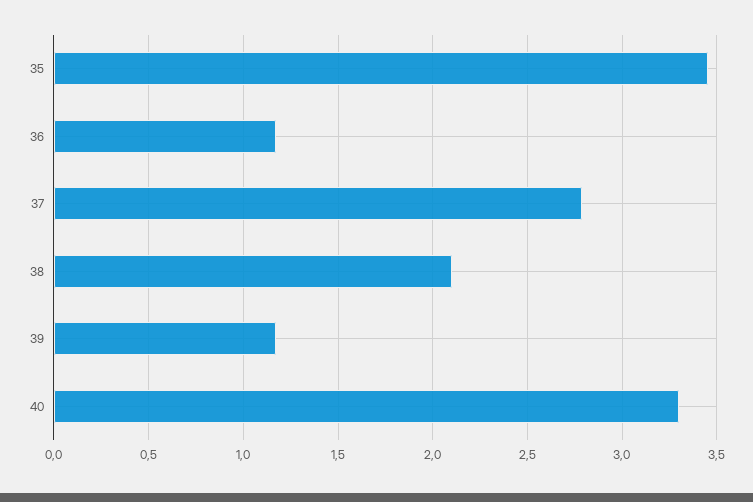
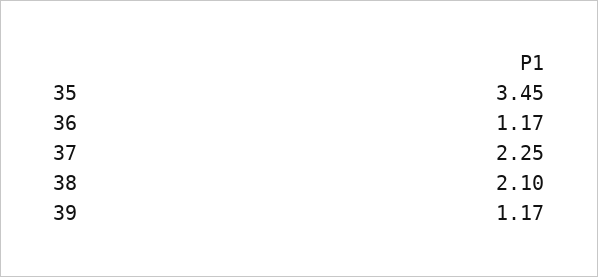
  {
    "35": 3.45,
    "36": 1.17,
-   "37": 2.8,
+   "37": 2.25,
    "38": 2.1,
-   "39": 1.17,
+   "39": 1.17
-   "40": 3.3
  }

